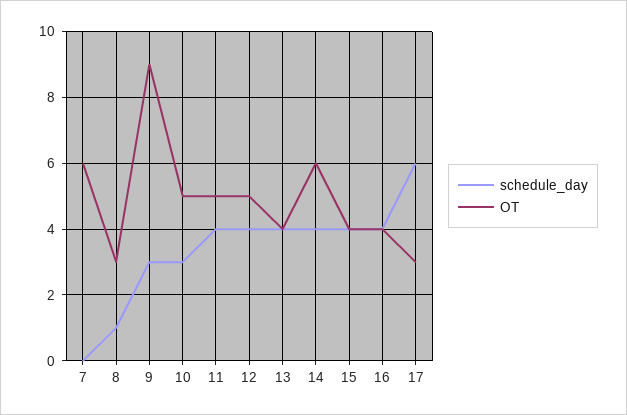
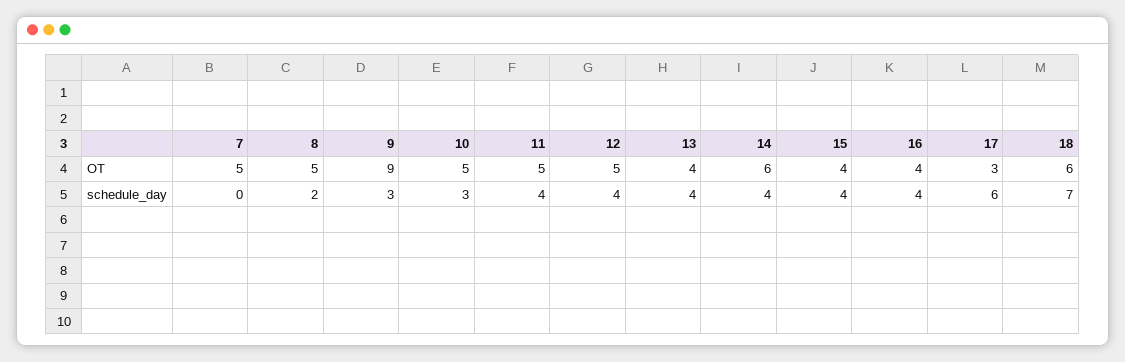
  {
    "schedule_day": {
      "7": 0,
-     "8": 1,
+     "8": 2,
      "9": 3,
      "10": 3,
      "11": 4,
      "12": 4,
      "13": 4,
      "14": 4,
      "15": 4,
      "16": 4,
-     "17": 6
+     "17": 6,
+     "18": 7
    },
    "OT": {
-     "7": 6,
+     "7": 5,
-     "8": 3,
+     "8": 5,
      "9": 9,
      "10": 5,
      "11": 5,
      "12": 5,
      "13": 4,
      "14": 6,
      "15": 4,
      "16": 4,
-     "17": 3
+     "17": 3,
+     "18": 6
    }
  }

